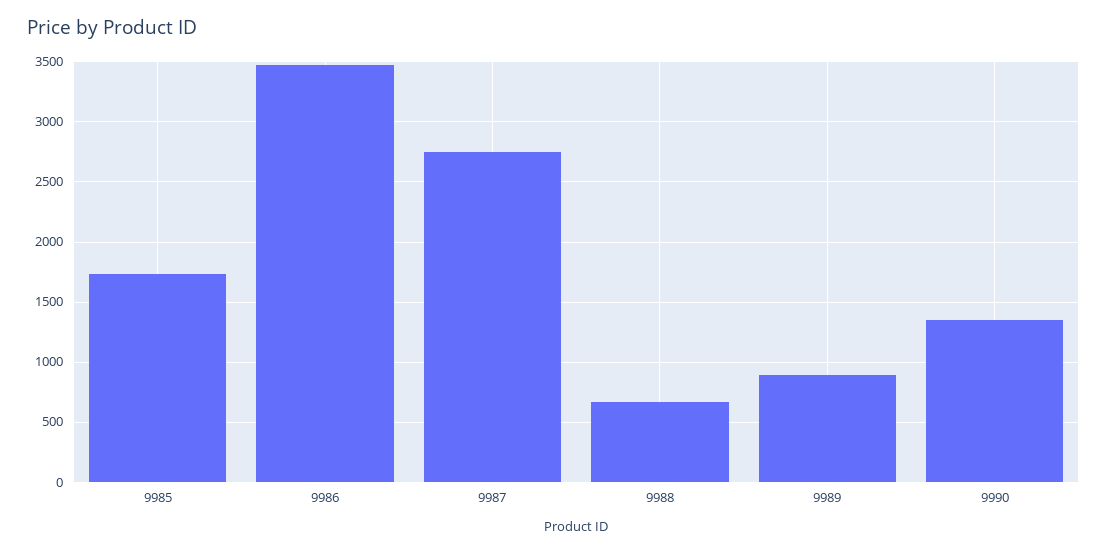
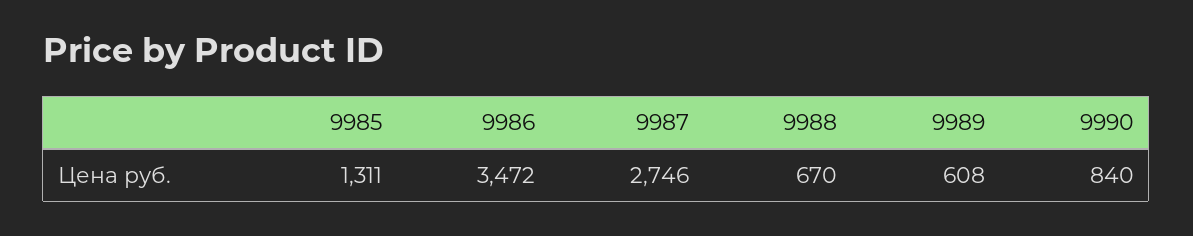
  {
-   "9985": 1750,
+   "9985": 1311,
    "9986": 3472,
    "9987": 2746,
    "9988": 670,
-   "9989": 900,
+   "9989": 608,
-   "9990": 1350
+   "9990": 840
  }

